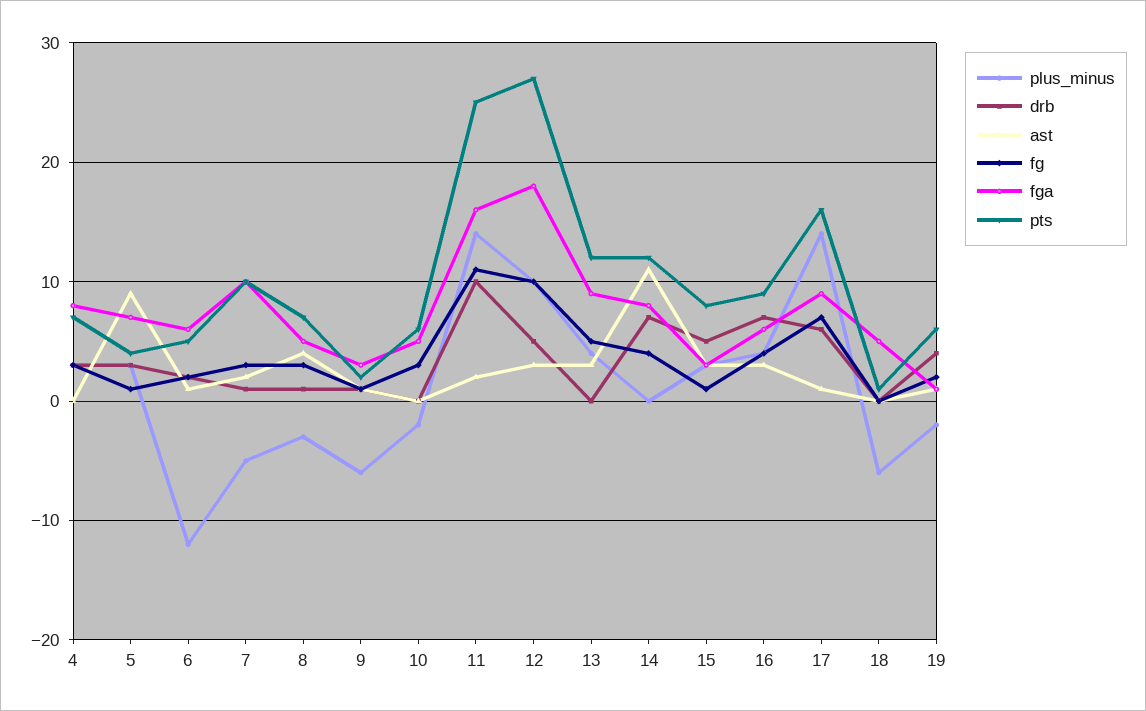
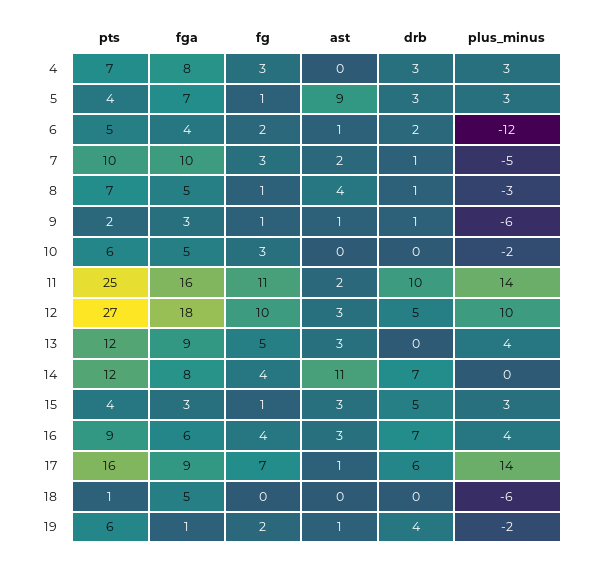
  {
    "plus_minus": {
      "4": 3,
      "5": 3,
      "6": -12,
      "7": -5,
      "8": -3,
      "9": -6,
      "10": -2,
      "11": 14,
      "12": 10,
      "13": 4,
      "14": 0,
      "15": 3,
      "16": 4,
      "17": 14,
      "18": -6,
      "19": -2
    },
    "drb": {
      "4": 3,
      "5": 3,
      "6": 2,
      "7": 1,
      "8": 1,
      "9": 1,
      "10": 0,
      "11": 10,
      "12": 5,
      "13": 0,
      "14": 7,
      "15": 5,
      "16": 7,
      "17": 6,
      "18": 0,
      "19": 4
    },
    "ast": {
      "4": 0,
      "5": 9,
      "6": 1,
      "7": 2,
      "8": 4,
      "9": 1,
      "10": 0,
      "11": 2,
      "12": 3,
      "13": 3,
      "14": 11,
      "15": 3,
      "16": 3,
      "17": 1,
      "18": 0,
      "19": 1
    },
    "fg": {
      "4": 3,
      "5": 1,
      "6": 2,
      "7": 3,
-     "8": 3,
+     "8": 1,
      "9": 1,
      "10": 3,
      "11": 11,
      "12": 10,
      "13": 5,
      "14": 4,
      "15": 1,
      "16": 4,
      "17": 7,
      "18": 0,
      "19": 2
    },
    "fga": {
      "4": 8,
      "5": 7,
-     "6": 6,
+     "6": 4,
      "7": 10,
      "8": 5,
      "9": 3,
      "10": 5,
      "11": 16,
      "12": 18,
      "13": 9,
      "14": 8,
      "15": 3,
      "16": 6,
      "17": 9,
      "18": 5,
      "19": 1
    },
    "pts": {
      "4": 7,
      "5": 4,
      "6": 5,
      "7": 10,
      "8": 7,
      "9": 2,
      "10": 6,
      "11": 25,
      "12": 27,
      "13": 12,
      "14": 12,
-     "15": 8,
+     "15": 4,
      "16": 9,
      "17": 16,
      "18": 1,
      "19": 6
    }
  }

